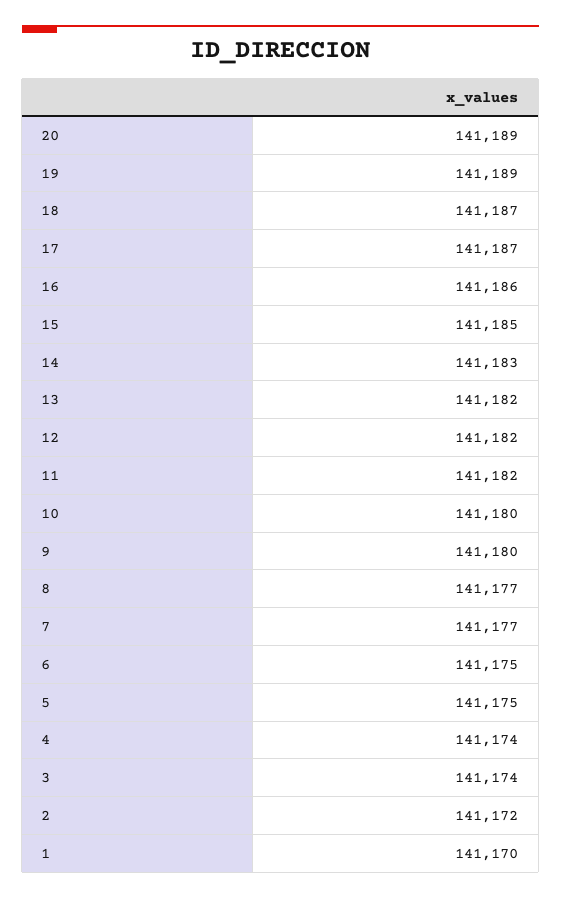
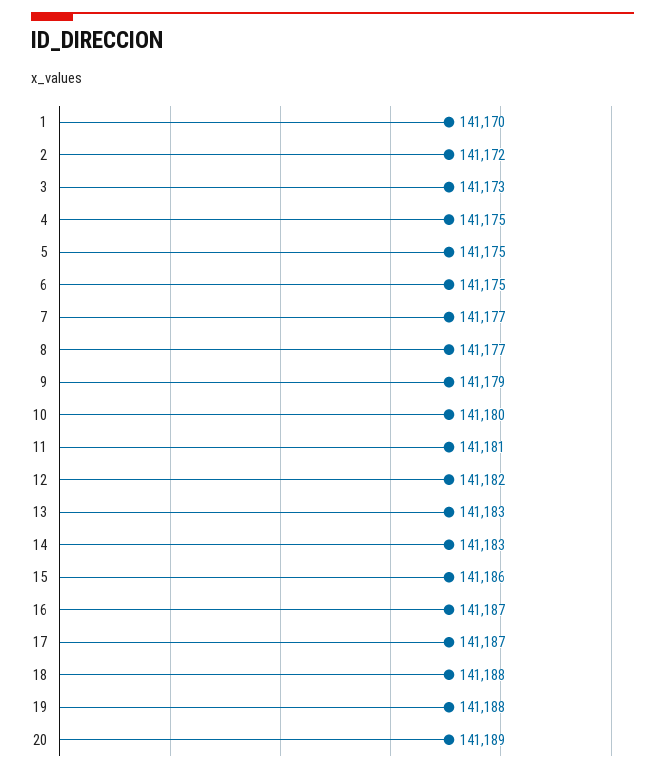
  {
    "20": 141189,
-   "19": 141189,
+   "19": 141188,
-   "18": 141187,
+   "18": 141188,
    "17": 141187,
-   "16": 141186,
+   "16": 141187,
-   "15": 141185,
+   "15": 141186,
    "14": 141183,
-   "13": 141182,
+   "13": 141183,
    "12": 141182,
-   "11": 141182,
+   "11": 141181,
    "10": 141180,
-   "9": 141180,
+   "9": 141179,
    "8": 141177,
    "7": 141177,
    "6": 141175,
    "5": 141175,
-   "4": 141174,
+   "4": 141175,
-   "3": 141174,
+   "3": 141173,
    "2": 141172,
    "1": 141170
  }

